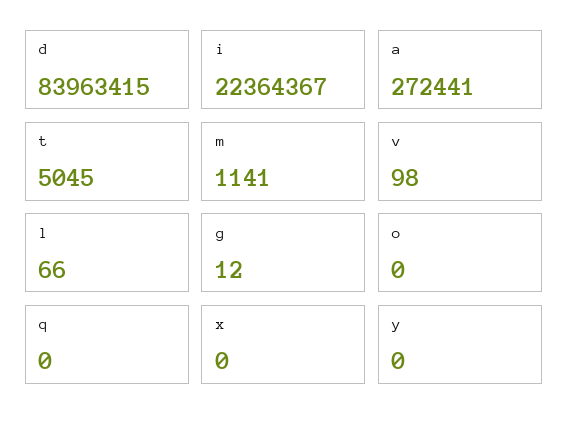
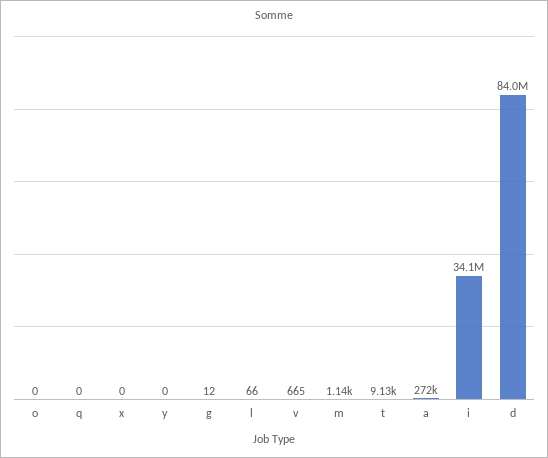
  {
    "d": 83963415,
-   "i": 22364367,
+   "i": 34100000,
    "a": 272441,
-   "t": 5045,
+   "t": 9130,
    "m": 1141,
-   "v": 98,
+   "v": 665,
    "l": 66,
    "g": 12,
    "o": 0,
    "q": 0,
    "x": 0,
    "y": 0
  }

